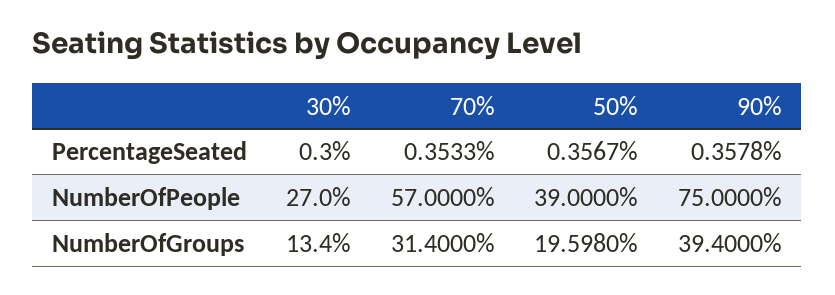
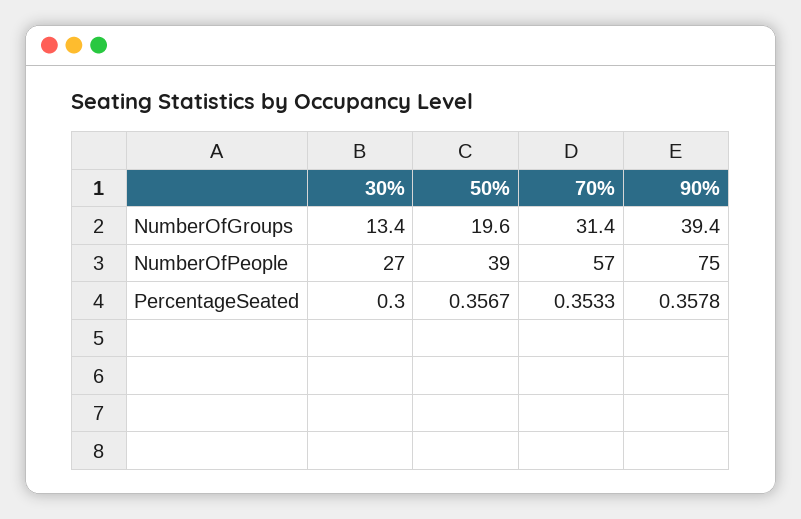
  {
    "30%": {
      "PercentageSeated": 0.3,
      "NumberOfPeople": 27,
      "NumberOfGroups": 13.4
    },
    "70%": {
      "PercentageSeated": 0.3533,
      "NumberOfPeople": 57,
      "NumberOfGroups": 31.4
    },
    "50%": {
      "PercentageSeated": 0.3567,
      "NumberOfPeople": 39,
-     "NumberOfGroups": 19.598
+     "NumberOfGroups": 19.6
    },
    "90%": {
      "PercentageSeated": 0.3578,
      "NumberOfPeople": 75,
      "NumberOfGroups": 39.4
    }
  }

